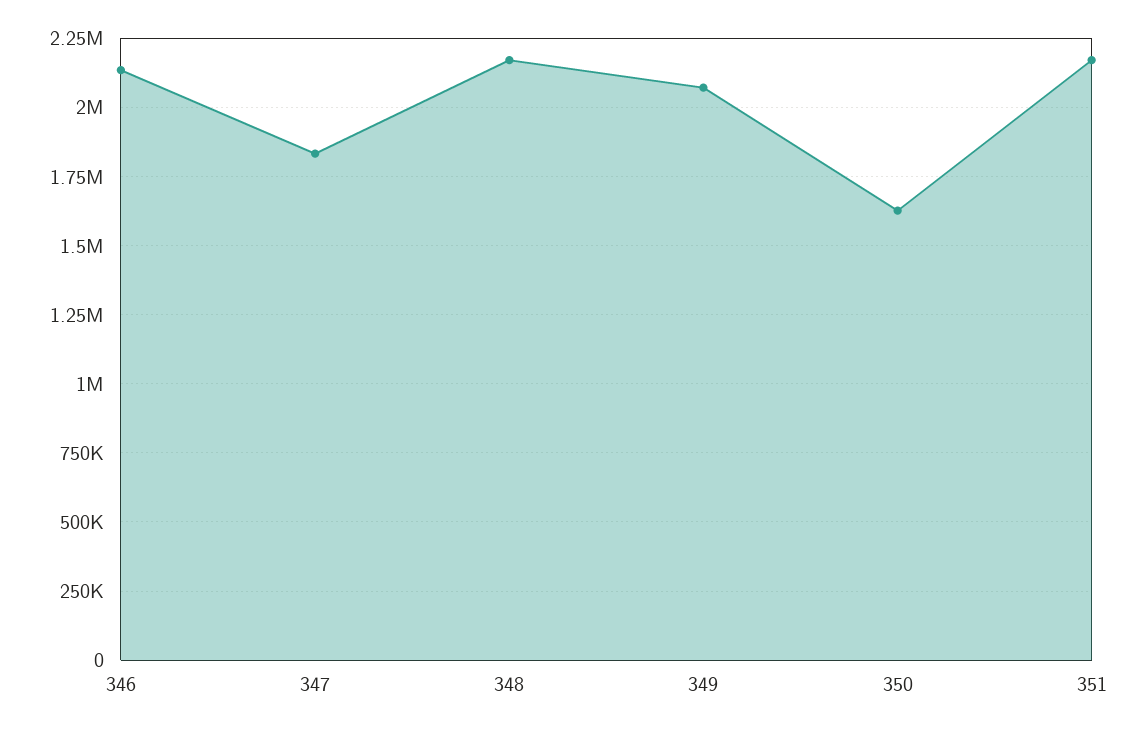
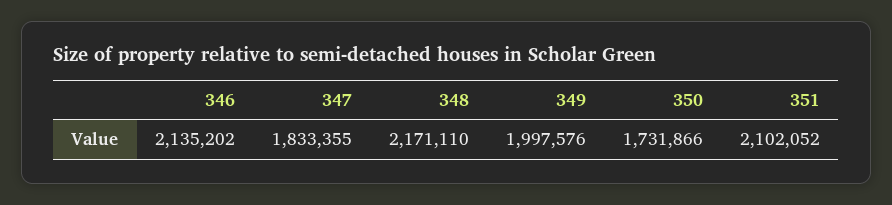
  {
    "346": 2135202,
    "347": 1833355,
    "348": 2171110,
-   "349": 2075000,
+   "349": 1997576,
-   "350": 1625000,
+   "350": 1731866,
-   "351": 2175000
+   "351": 2102052
  }

